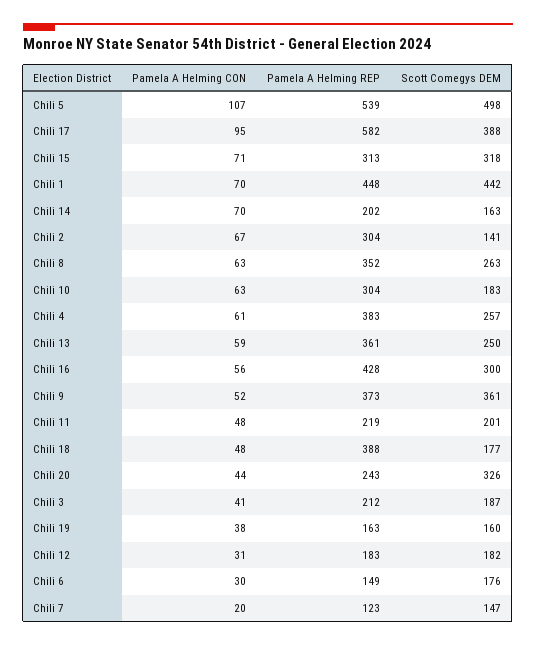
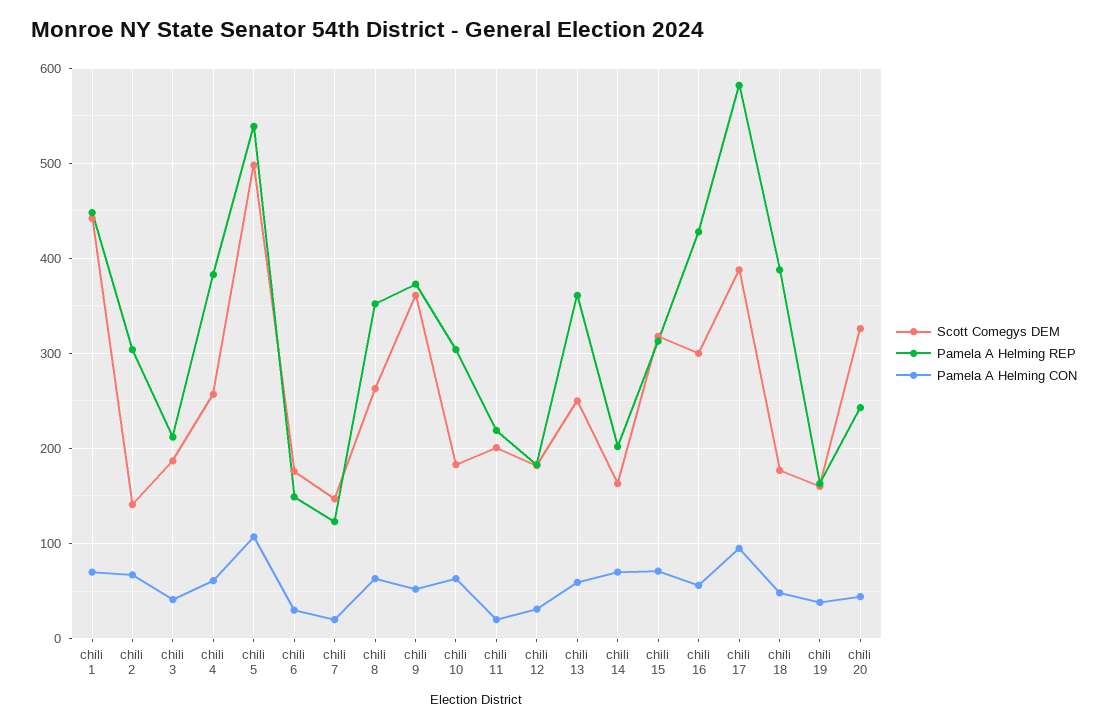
  {
    "Pamela A Helming CON": {
      "Chili 5": 107,
      "Chili 17": 95,
      "Chili 15": 71,
      "Chili 1": 70,
      "Chili 14": 70,
      "Chili 2": 67,
      "Chili 8": 63,
      "Chili 10": 63,
      "Chili 4": 61,
      "Chili 13": 59,
      "Chili 16": 56,
      "Chili 9": 52,
-     "Chili 11": 48,
+     "Chili 11": 20,
      "Chili 18": 48,
      "Chili 20": 44,
      "Chili 3": 41,
      "Chili 19": 38,
      "Chili 12": 31,
      "Chili 6": 30,
      "Chili 7": 20
    },
    "Pamela A Helming REP": {
      "Chili 5": 539,
      "Chili 17": 582,
      "Chili 15": 313,
      "Chili 1": 448,
      "Chili 14": 202,
      "Chili 2": 304,
      "Chili 8": 352,
      "Chili 10": 304,
      "Chili 4": 383,
      "Chili 13": 361,
      "Chili 16": 428,
      "Chili 9": 373,
      "Chili 11": 219,
      "Chili 18": 388,
      "Chili 20": 243,
      "Chili 3": 212,
      "Chili 19": 163,
      "Chili 12": 183,
      "Chili 6": 149,
      "Chili 7": 123
    },
    "Scott Comegys DEM": {
      "Chili 5": 498,
      "Chili 17": 388,
      "Chili 15": 318,
      "Chili 1": 442,
      "Chili 14": 163,
      "Chili 2": 141,
      "Chili 8": 263,
      "Chili 10": 183,
      "Chili 4": 257,
      "Chili 13": 250,
      "Chili 16": 300,
      "Chili 9": 361,
      "Chili 11": 201,
      "Chili 18": 177,
      "Chili 20": 326,
      "Chili 3": 187,
      "Chili 19": 160,
      "Chili 12": 182,
      "Chili 6": 176,
      "Chili 7": 147
    }
  }

